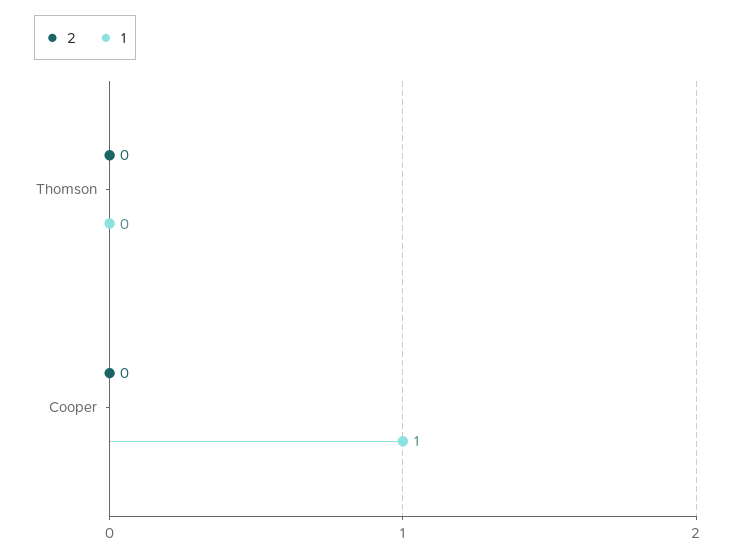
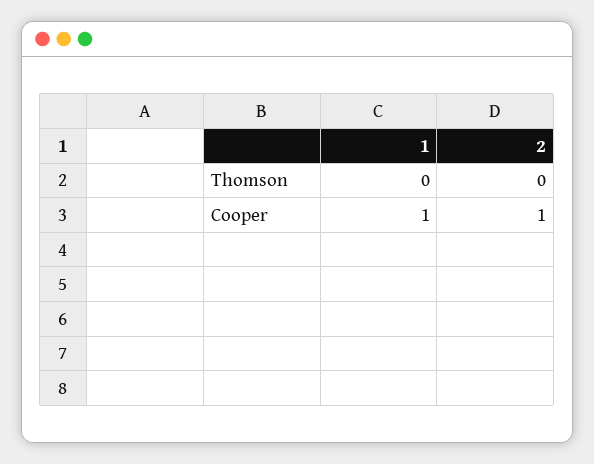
  {
    "2": {
      "Thomson": 0,
-     "Cooper": 0
+     "Cooper": 1
    },
    "1": {
      "Thomson": 0,
      "Cooper": 1
    }
  }

